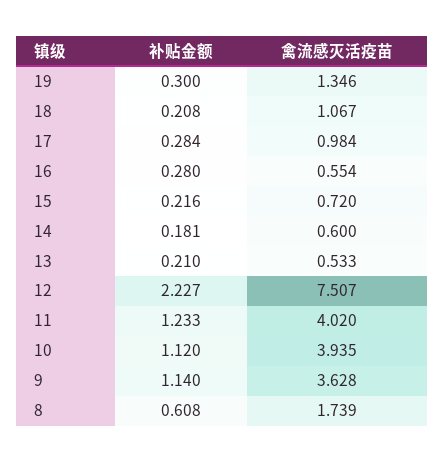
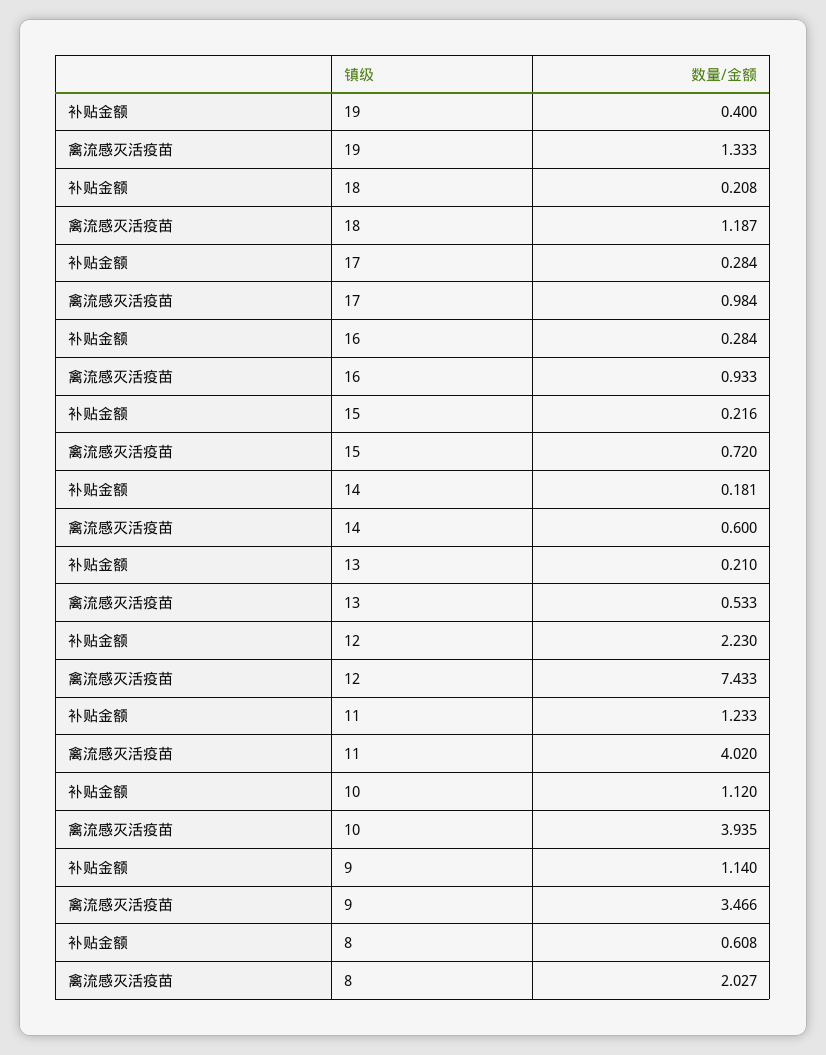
  {
    "补贴金额": {
-     "19": 0.3,
+     "19": 0.4,
      "18": 0.208,
      "17": 0.284,
-     "16": 0.28,
+     "16": 0.284,
      "15": 0.216,
      "14": 0.181,
      "13": 0.21,
-     "12": 2.227,
+     "12": 2.23,
      "11": 1.233,
      "10": 1.12,
      "9": 1.14,
      "8": 0.608
    },
    "禽流感灭活疫苗": {
-     "19": 1.346,
+     "19": 1.333,
-     "18": 1.067,
+     "18": 1.187,
      "17": 0.984,
-     "16": 0.554,
+     "16": 0.933,
      "15": 0.72,
      "14": 0.6,
      "13": 0.533,
-     "12": 7.507,
+     "12": 7.433,
      "11": 4.02,
      "10": 3.935,
-     "9": 3.628,
+     "9": 3.466,
-     "8": 1.739
+     "8": 2.027
    }
  }

